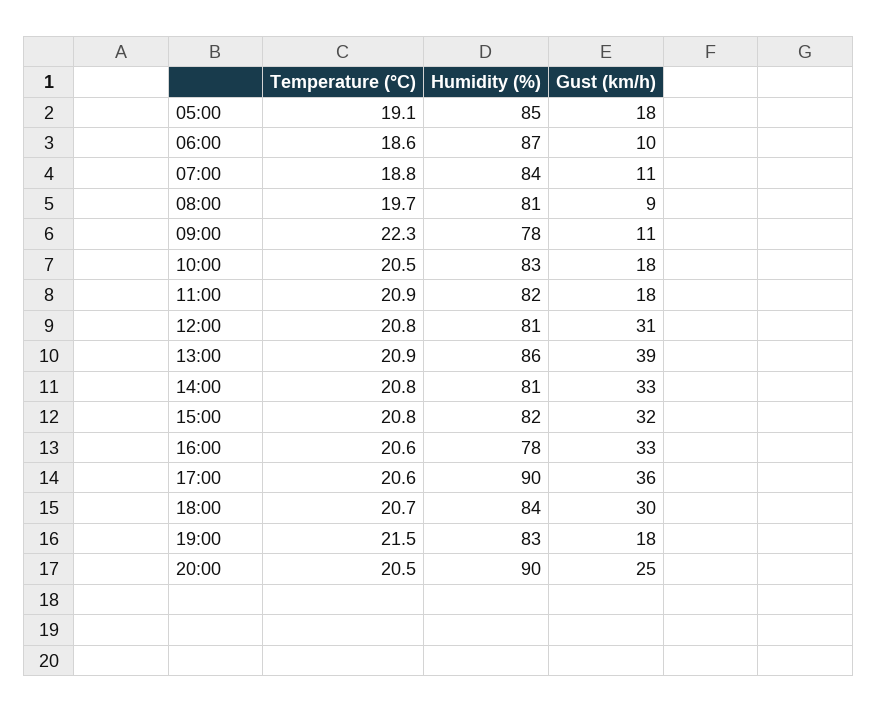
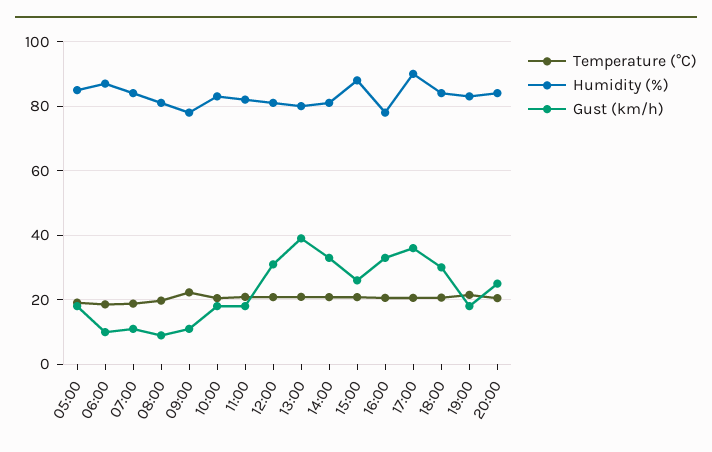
  {
    "Temperature (°C)": {
      "05:00": 19.1,
      "06:00": 18.6,
      "07:00": 18.8,
      "08:00": 19.7,
      "09:00": 22.3,
      "10:00": 20.5,
      "11:00": 20.9,
      "12:00": 20.8,
      "13:00": 20.9,
      "14:00": 20.8,
      "15:00": 20.8,
      "16:00": 20.6,
      "17:00": 20.6,
      "18:00": 20.7,
      "19:00": 21.5,
      "20:00": 20.5
    },
    "Humidity (%)": {
      "05:00": 85,
      "06:00": 87,
      "07:00": 84,
      "08:00": 81,
      "09:00": 78,
      "10:00": 83,
      "11:00": 82,
      "12:00": 81,
-     "13:00": 86,
+     "13:00": 80,
      "14:00": 81,
-     "15:00": 82,
+     "15:00": 88,
      "16:00": 78,
      "17:00": 90,
      "18:00": 84,
      "19:00": 83,
-     "20:00": 90
+     "20:00": 84
    },
    "Gust (km/h)": {
      "05:00": 18,
      "06:00": 10,
      "07:00": 11,
      "08:00": 9,
      "09:00": 11,
      "10:00": 18,
      "11:00": 18,
      "12:00": 31,
      "13:00": 39,
      "14:00": 33,
-     "15:00": 32,
+     "15:00": 26,
      "16:00": 33,
      "17:00": 36,
      "18:00": 30,
      "19:00": 18,
      "20:00": 25
    }
  }

